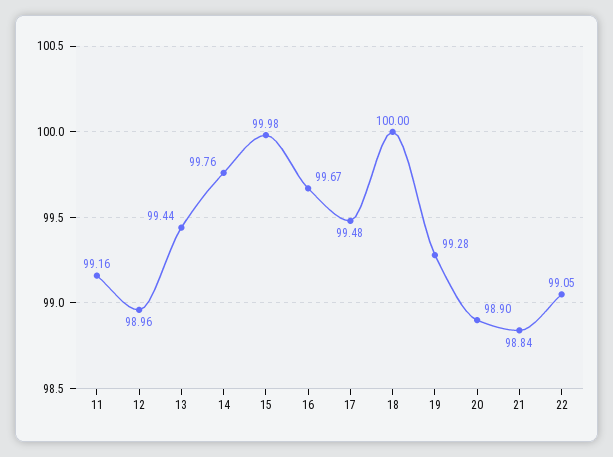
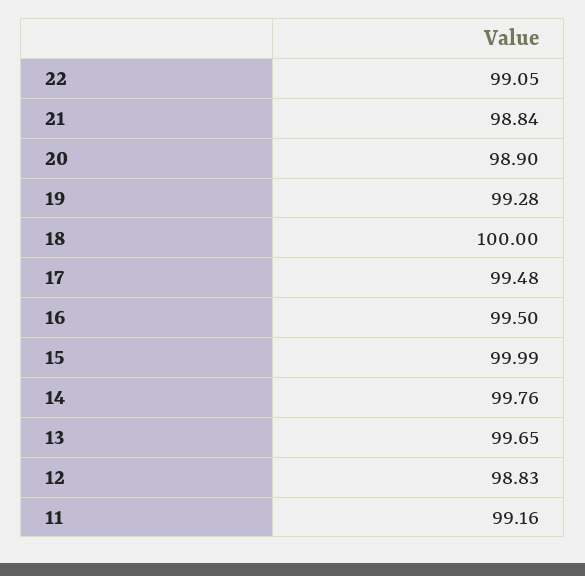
  {
    "11": 99.16,
-   "12": 98.96,
+   "12": 98.83,
-   "13": 99.44,
+   "13": 99.65,
    "14": 99.76,
-   "15": 99.98,
+   "15": 99.99,
-   "16": 99.67,
+   "16": 99.5,
    "17": 99.48,
    "18": 100,
    "19": 99.28,
    "20": 98.9,
    "21": 98.84,
    "22": 99.05
  }

